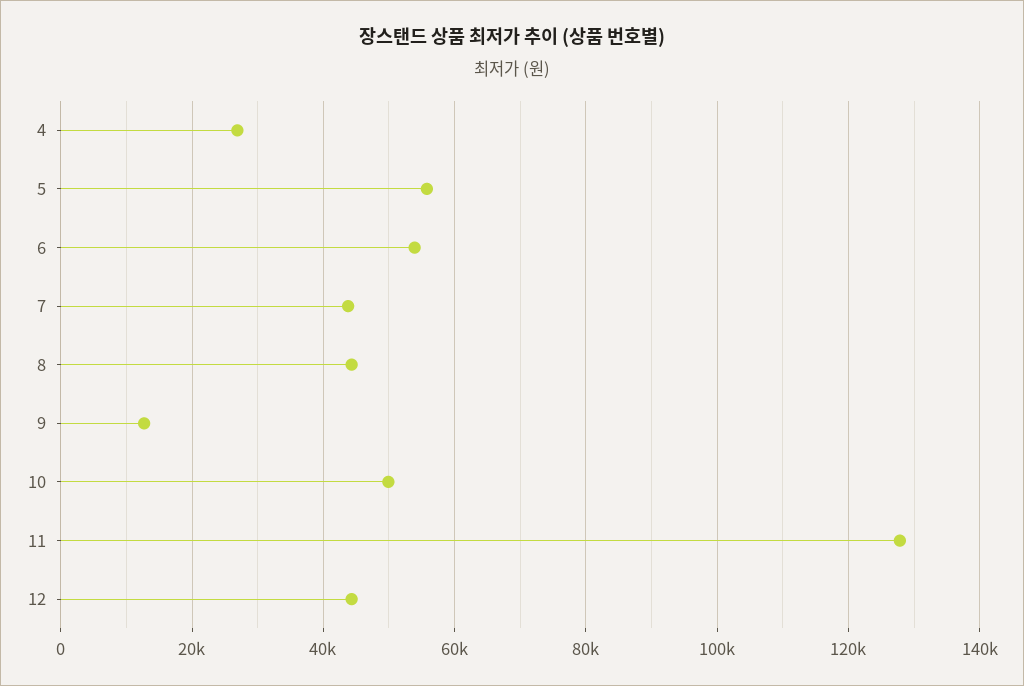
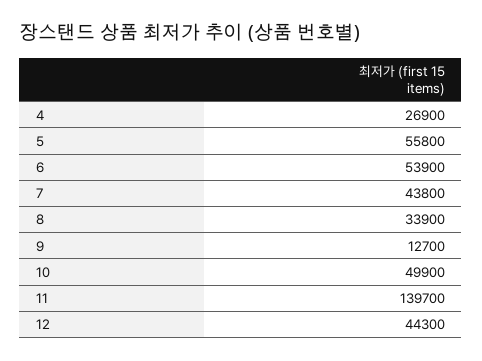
  {
    "4": 26900,
    "5": 55800,
    "6": 53900,
    "7": 43800,
-   "8": 44000,
+   "8": 33900,
    "9": 12700,
    "10": 49900,
-   "11": 128000,
+   "11": 139700,
    "12": 44300
  }

